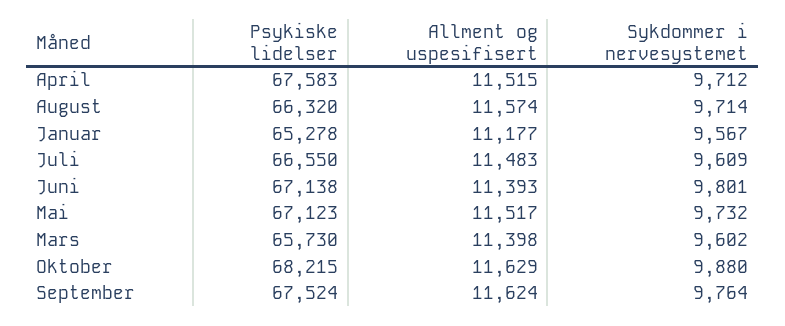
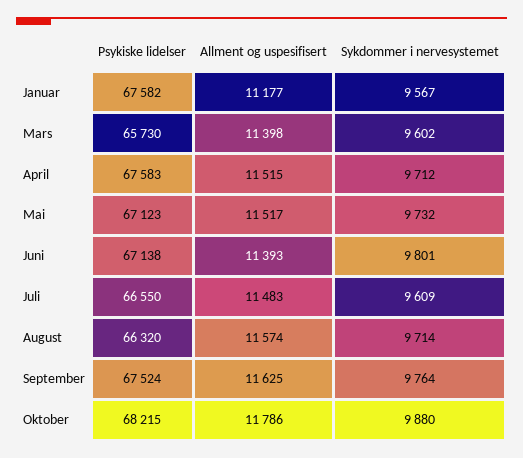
  {
    "Psykiske lidelser": {
      "April": 67583,
      "August": 66320,
-     "Januar": 65278,
+     "Januar": 67582,
      "Juli": 66550,
      "Juni": 67138,
      "Mai": 67123,
      "Mars": 65730,
      "Oktober": 68215,
      "September": 67524
    },
    "Allment og uspesifisert": {
      "April": 11515,
      "August": 11574,
      "Januar": 11177,
      "Juli": 11483,
      "Juni": 11393,
      "Mai": 11517,
      "Mars": 11398,
-     "Oktober": 11629,
+     "Oktober": 11786,
-     "September": 11624
+     "September": 11625
    },
    "Sykdommer i nervesystemet": {
      "April": 9712,
      "August": 9714,
      "Januar": 9567,
      "Juli": 9609,
      "Juni": 9801,
      "Mai": 9732,
      "Mars": 9602,
      "Oktober": 9880,
      "September": 9764
    }
  }

